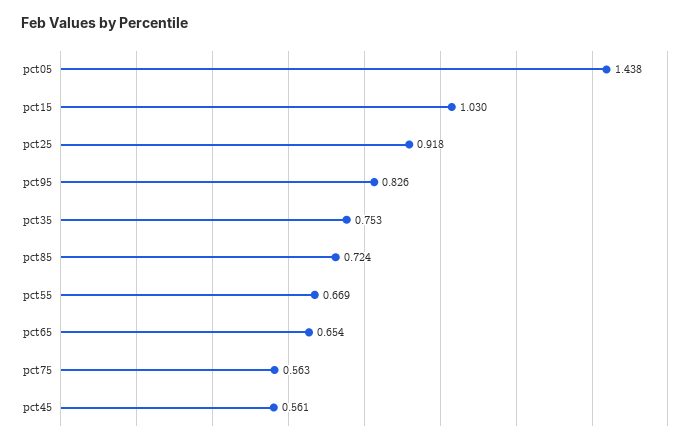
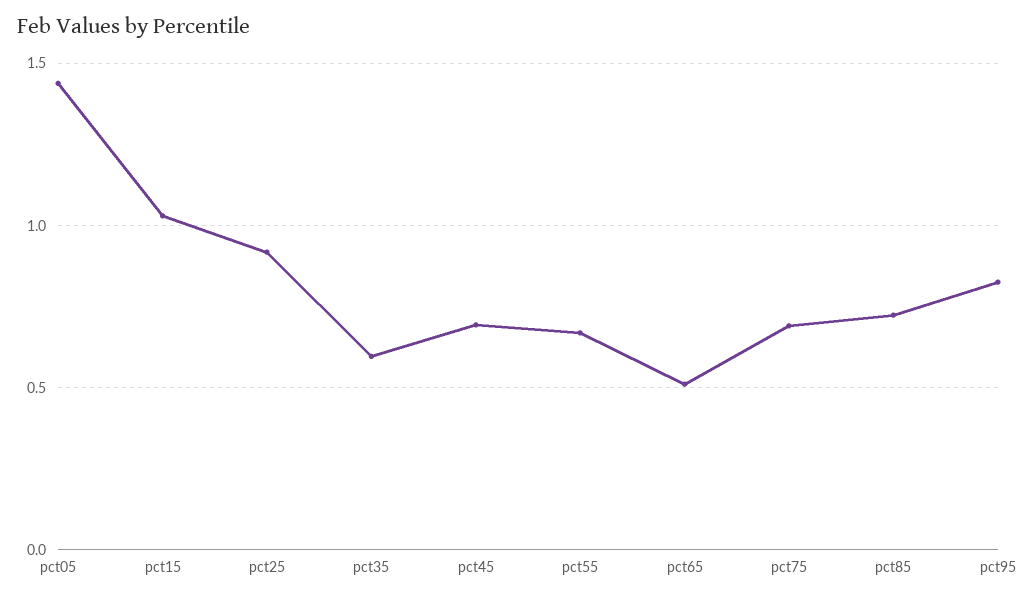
  {
    "pct05": 1.438,
    "pct15": 1.03,
    "pct25": 0.918,
    "pct95": 0.826,
-   "pct35": 0.753,
+   "pct35": 0.6,
    "pct85": 0.724,
    "pct55": 0.669,
-   "pct65": 0.654,
+   "pct65": 0.5,
-   "pct75": 0.563,
+   "pct75": 0.7,
-   "pct45": 0.561
+   "pct45": 0.7
  }

